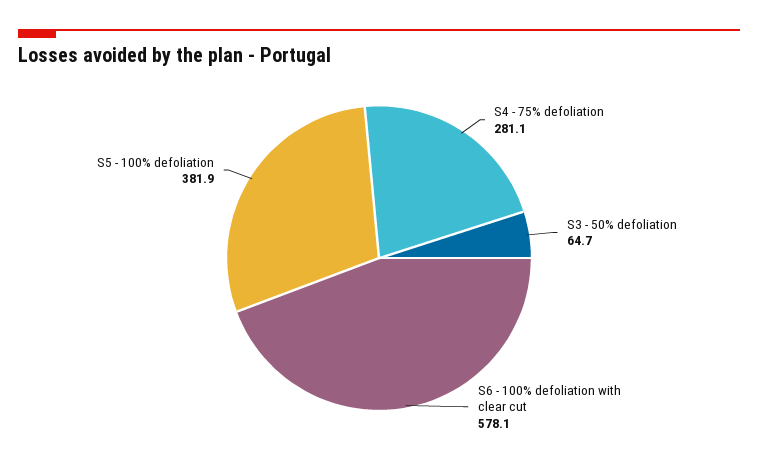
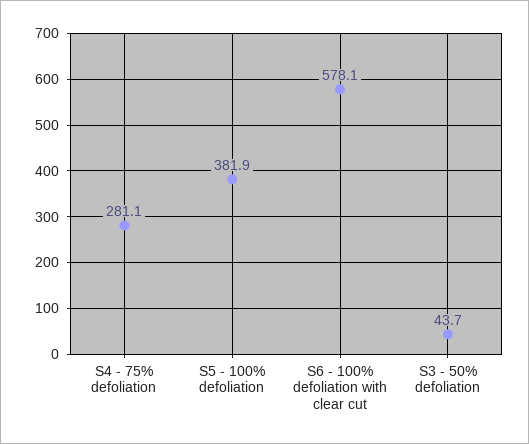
  {
    "S4 - 75% defoliation": 281.1,
-   "S3 - 50% defoliation": 64.7,
+   "S3 - 50% defoliation": 43.7,
    "S6 - 100% defoliation with clear cut": 578.1,
    "S5 - 100% defoliation": 381.9
  }

